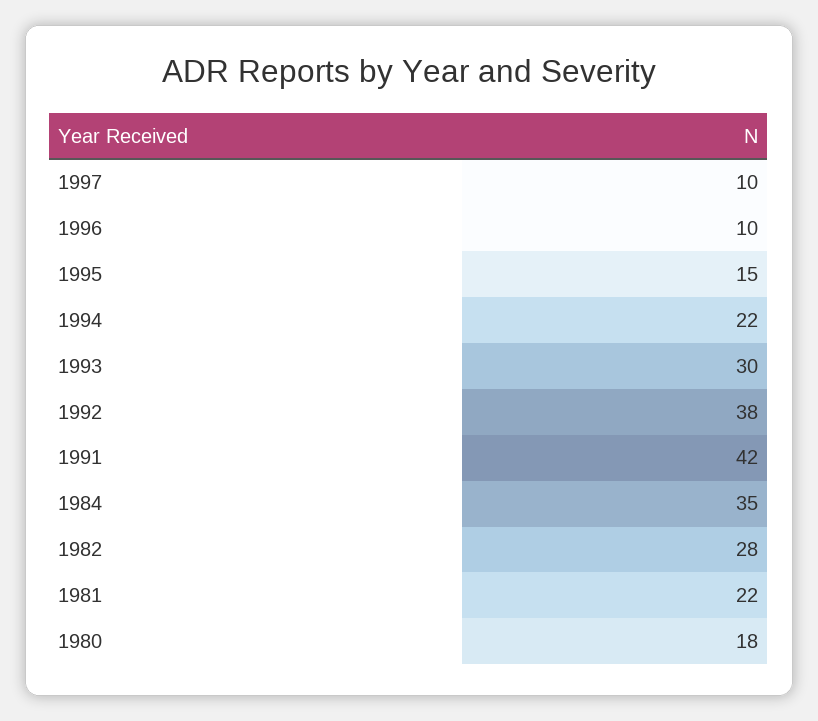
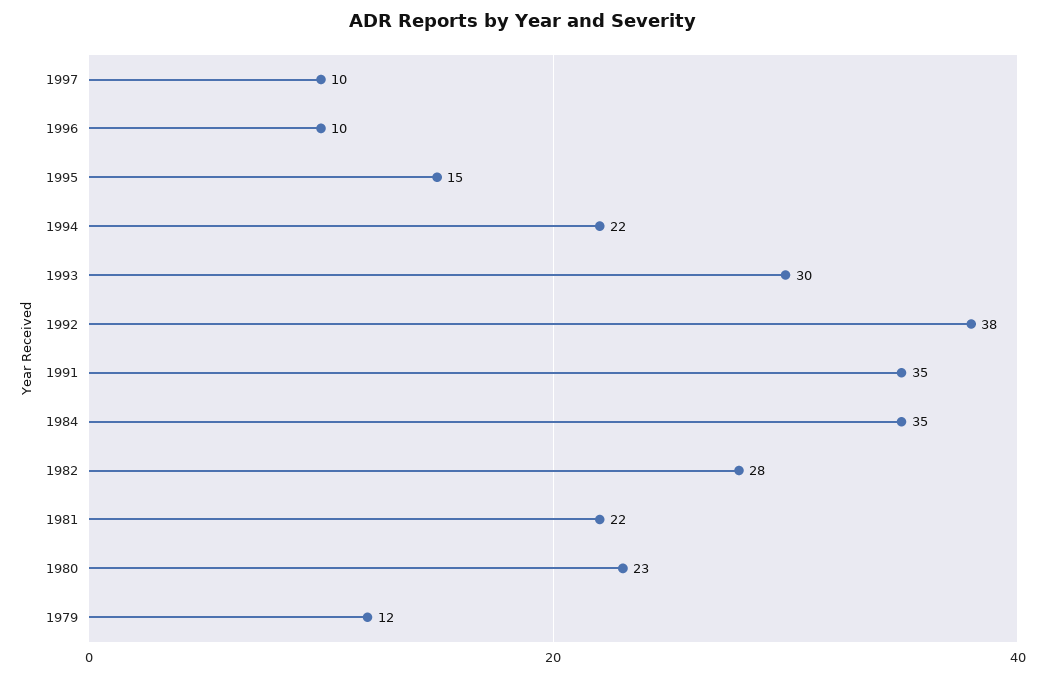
  {
    "1997": 10,
    "1996": 10,
    "1995": 15,
    "1994": 22,
    "1993": 30,
    "1992": 38,
-   "1991": 42,
+   "1991": 35,
    "1984": 35,
    "1982": 28,
    "1981": 22,
-   "1980": 18
+   "1980": 23,
+   "1979": 12
  }

